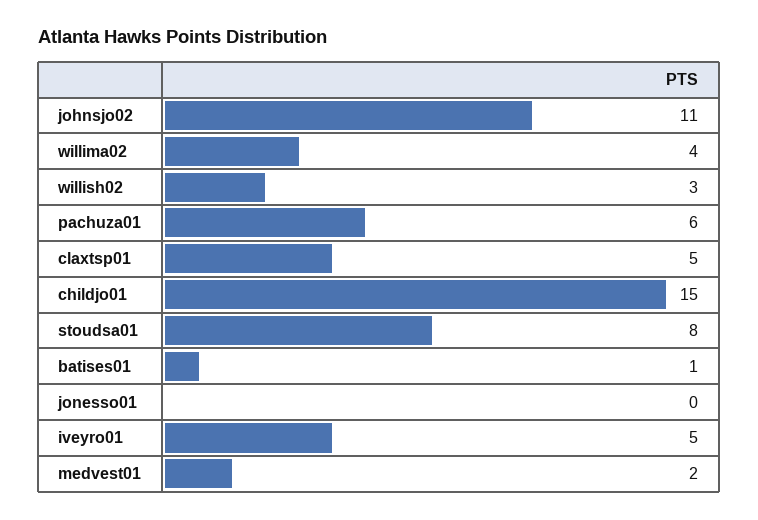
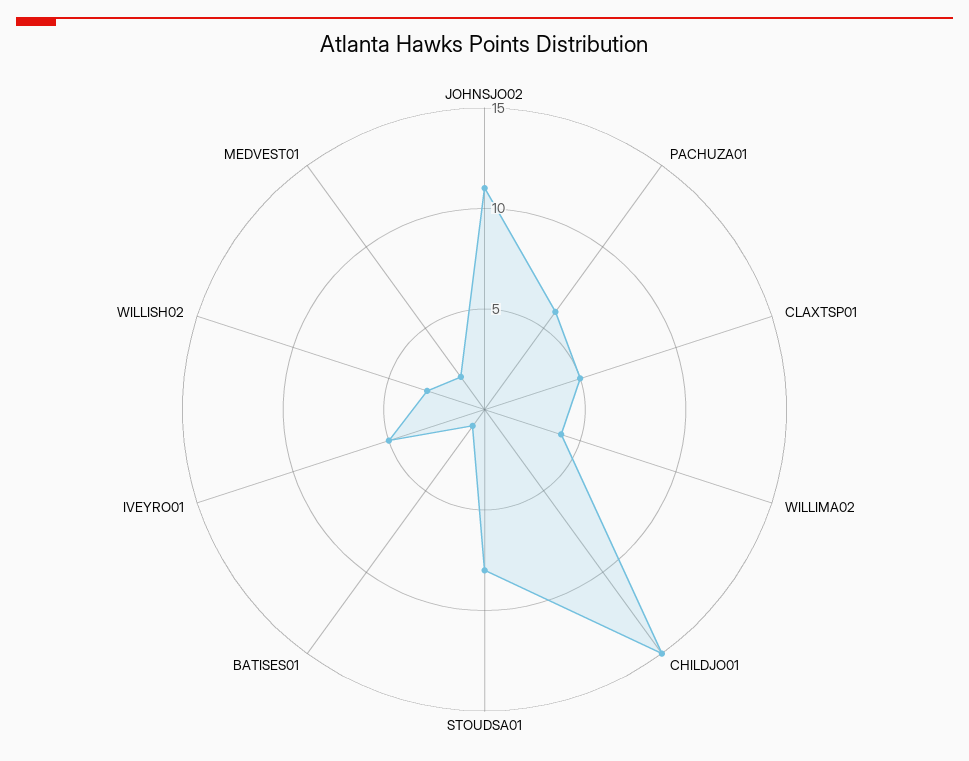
  {
    "johnsjo02": 11,
    "willima02": 4,
    "willish02": 3,
    "pachuza01": 6,
    "claxtsp01": 5,
    "childjo01": 15,
    "stoudsa01": 8,
    "batises01": 1,
-   "jonesso01": 0,
    "iveyro01": 5,
    "medvest01": 2
  }

